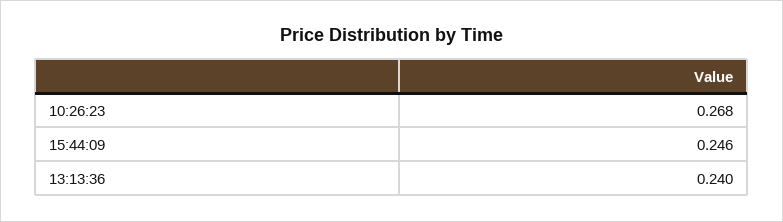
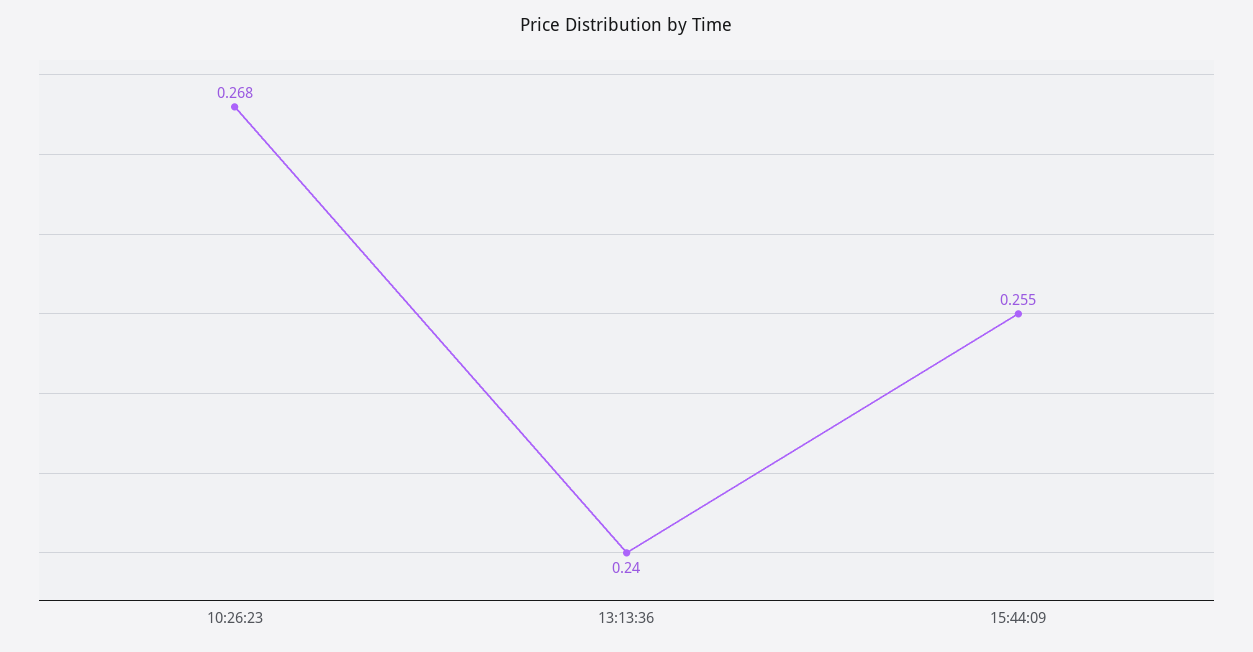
  {
    "10:26:23": 0.268,
-   "15:44:09": 0.246,
+   "15:44:09": 0.255,
    "13:13:36": 0.24
  }

